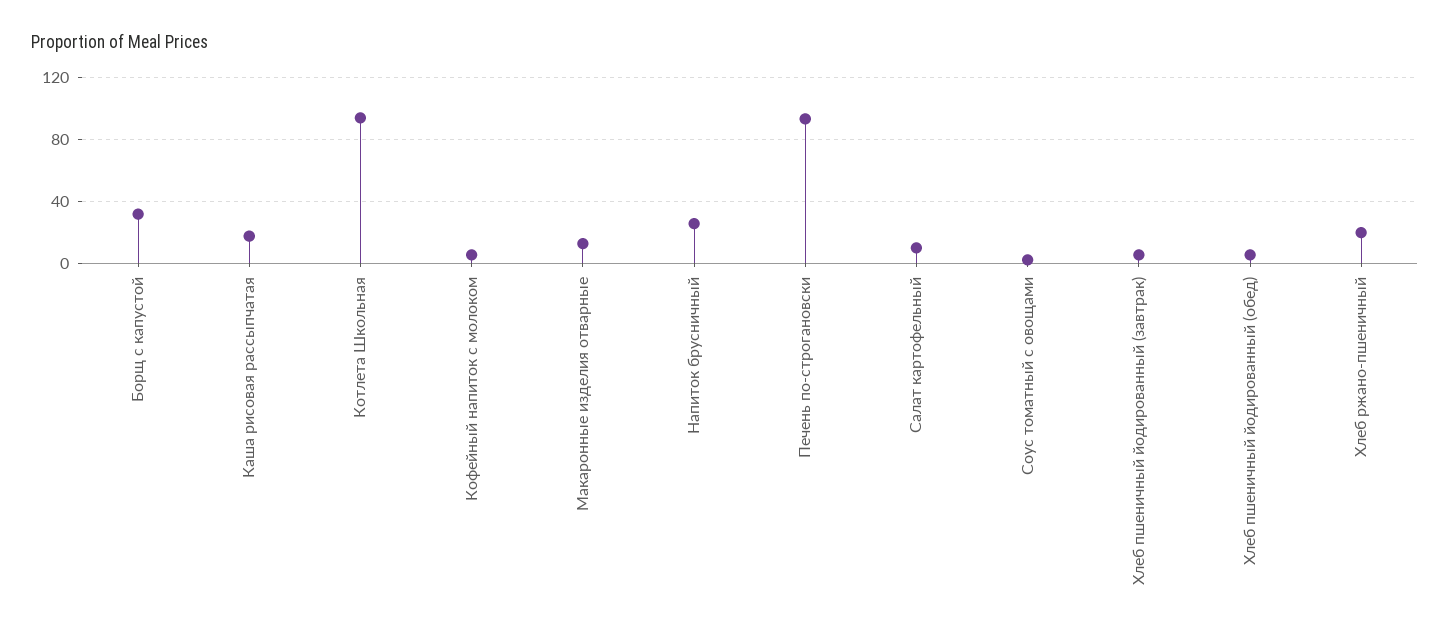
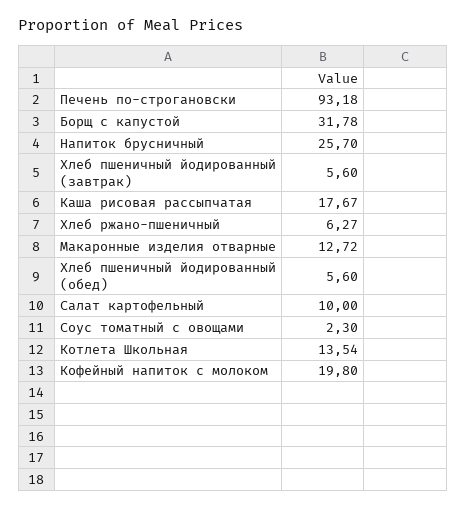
  {
    "Борщ с капустой": 31.78,
    "Каша рисовая рассыпчатая": 17.67,
-   "Котлета Школьная": 95,
+   "Котлета Школьная": 13.54,
-   "Кофейный напиток с молоком": 5,
+   "Кофейный напиток с молоком": 19.8,
    "Макаронные изделия отварные": 12.72,
    "Напиток брусничный": 25.7,
    "Печень по-строгановски": 93.18,
    "Салат картофельный": 10,
    "Соус томатный с овощами": 2.3,
    "Хлеб пшеничный йодированный (завтрак)": 5.6,
    "Хлеб пшеничный йодированный (обед)": 5.6,
-   "Хлеб ржано-пшеничный": 20
+   "Хлеб ржано-пшеничный": 6.27
  }

